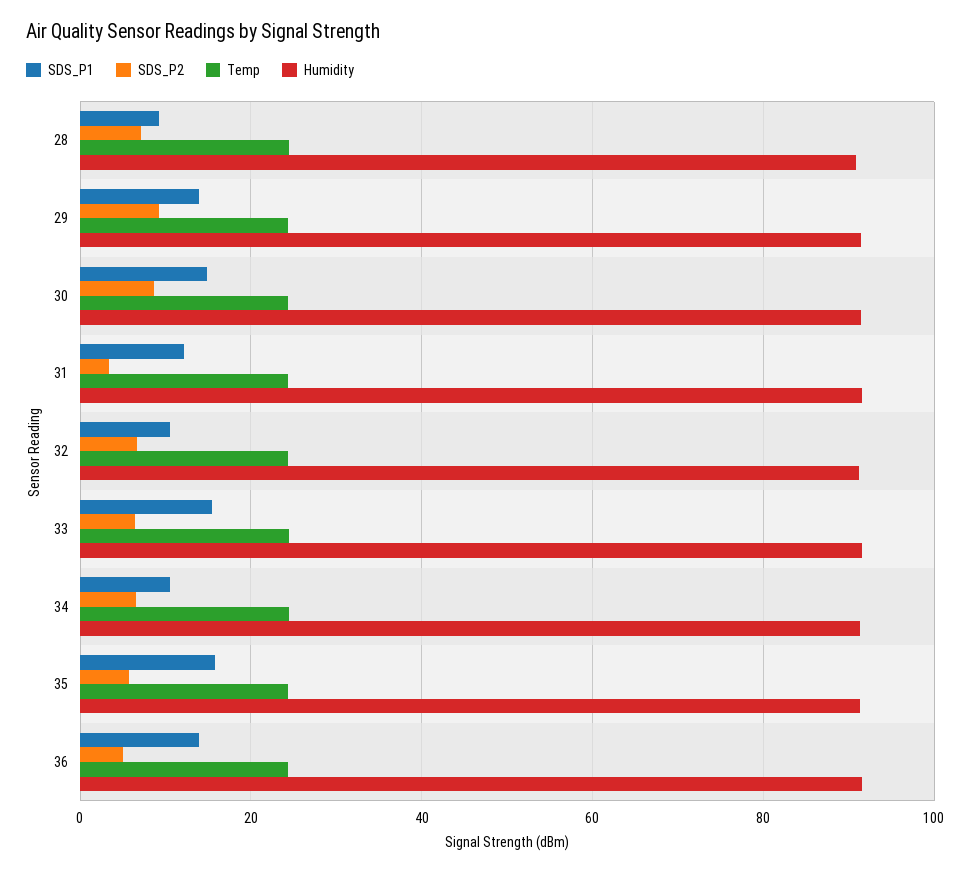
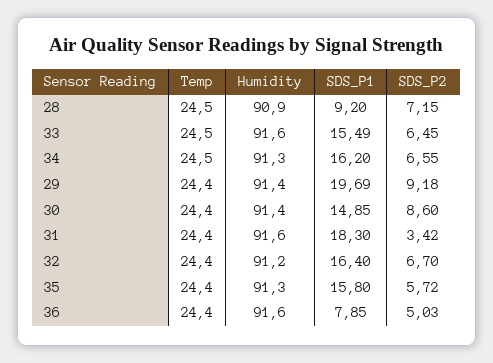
  {
    "SDS_P1": {
      "28": 9.2,
-     "29": 14,
+     "29": 19.69,
      "30": 14.85,
-     "31": 12,
+     "31": 18.3,
-     "32": 10,
+     "32": 16.4,
      "33": 15.49,
-     "34": 10,
+     "34": 16.2,
      "35": 15.8,
-     "36": 14
+     "36": 7.85
    },
    "SDS_P2": {
      "28": 7.15,
      "29": 9.18,
      "30": 8.6,
      "31": 3.42,
      "32": 6.7,
      "33": 6.45,
      "34": 6.55,
      "35": 5.72,
      "36": 5.03
    },
    "Temp": {
      "28": 24.5,
      "29": 24.4,
      "30": 24.4,
      "31": 24.4,
      "32": 24.4,
      "33": 24.5,
      "34": 24.5,
      "35": 24.4,
      "36": 24.4
    },
    "Humidity": {
      "28": 90.9,
      "29": 91.4,
      "30": 91.4,
      "31": 91.6,
      "32": 91.2,
      "33": 91.6,
      "34": 91.3,
      "35": 91.3,
      "36": 91.6
    }
  }

